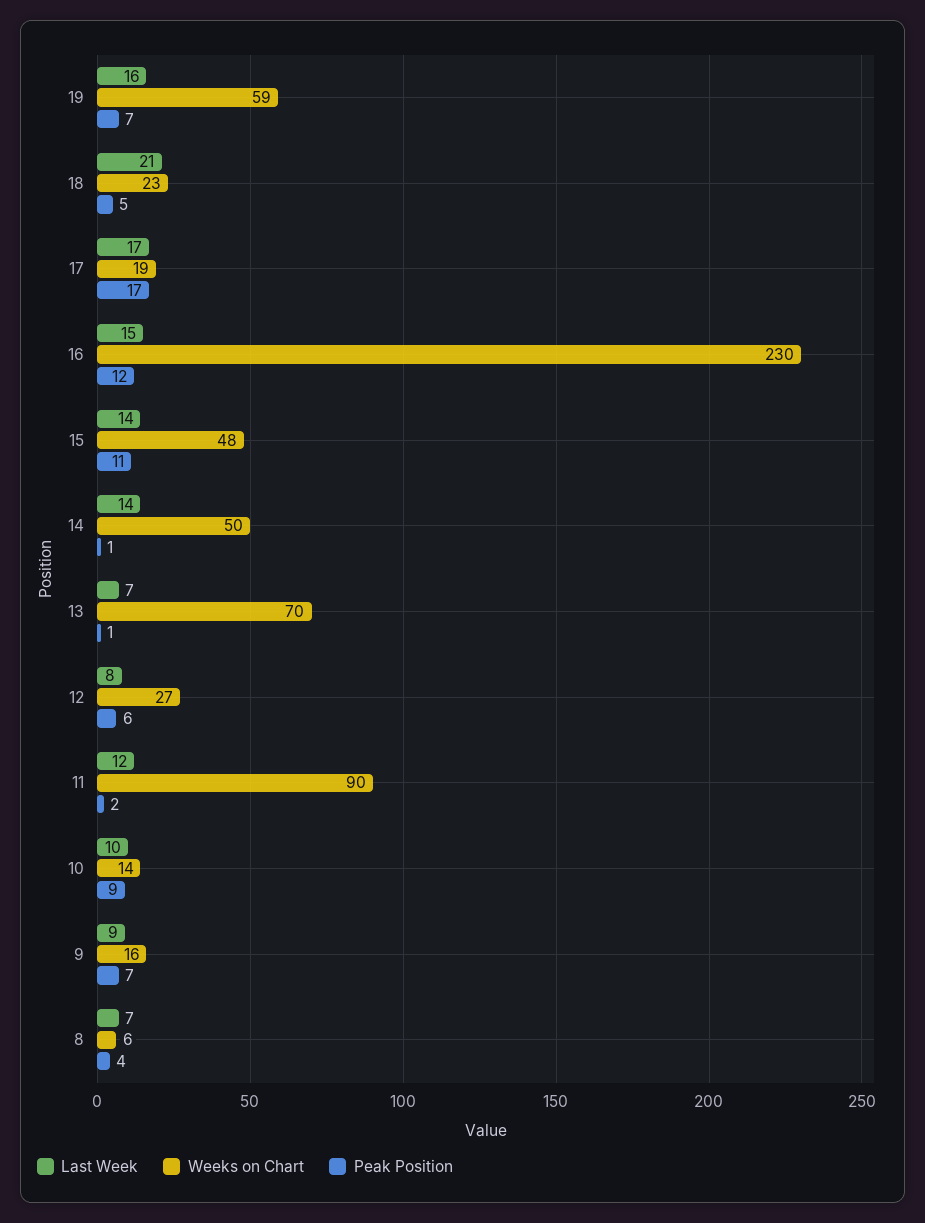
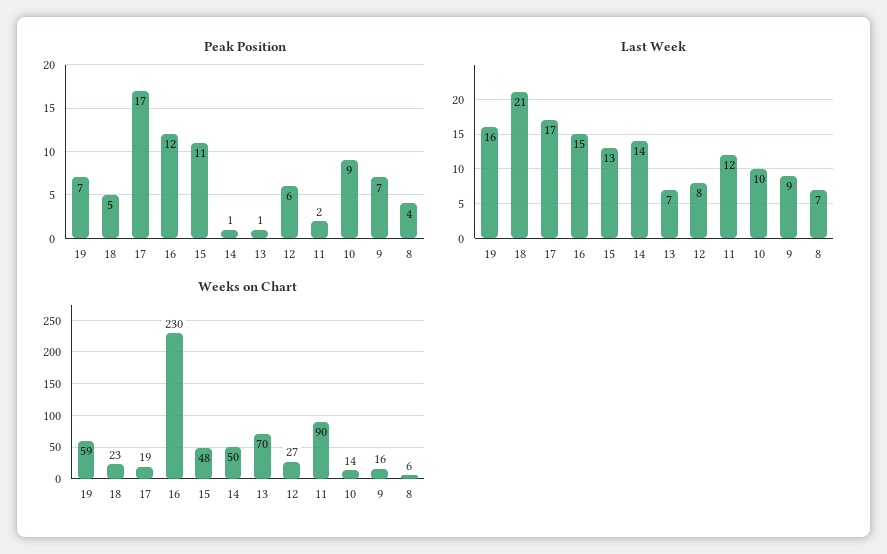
  {
    "Last Week": {
      "19": 16,
      "18": 21,
      "17": 17,
      "16": 15,
-     "15": 14,
+     "15": 13,
      "14": 14,
      "13": 7,
      "12": 8,
      "11": 12,
      "10": 10,
      "9": 9,
      "8": 7
    },
    "Weeks on Chart": {
      "19": 59,
      "18": 23,
      "17": 19,
      "16": 230,
      "15": 48,
      "14": 50,
      "13": 70,
      "12": 27,
      "11": 90,
      "10": 14,
      "9": 16,
      "8": 6
    },
    "Peak Position": {
      "19": 7,
      "18": 5,
      "17": 17,
      "16": 12,
      "15": 11,
      "14": 1,
      "13": 1,
      "12": 6,
      "11": 2,
      "10": 9,
      "9": 7,
      "8": 4
    }
  }

